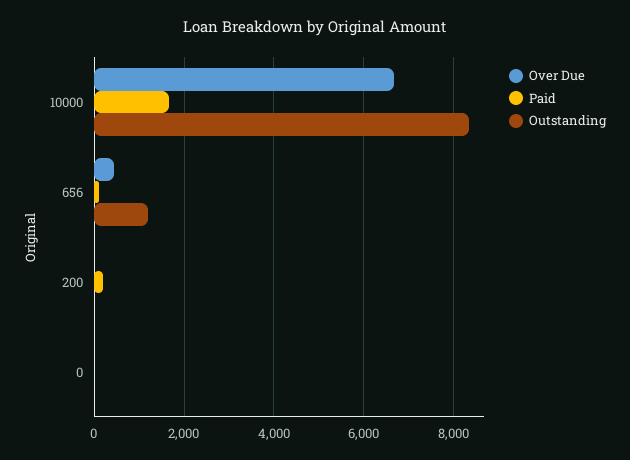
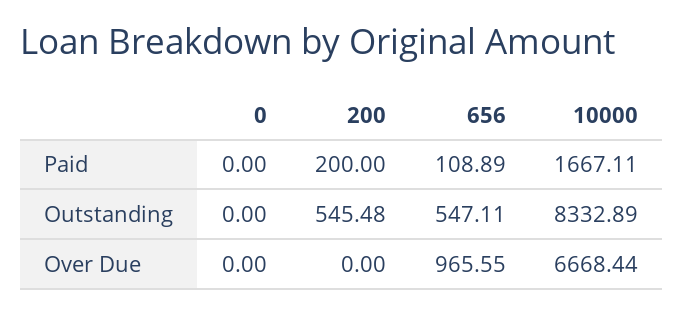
  {
    "Over Due": {
      "10000": 6668.44,
-     "656": 400,
+     "656": 965.55,
      "200": 0,
      "0": 0
    },
    "Paid": {
      "10000": 1667.11,
      "656": 108.89,
      "200": 200,
      "0": 0
    },
    "Outstanding": {
      "10000": 8332.89,
-     "656": 1200,
+     "656": 547.11,
-     "200": 0,
+     "200": 545.48,
      "0": 0
    }
  }

